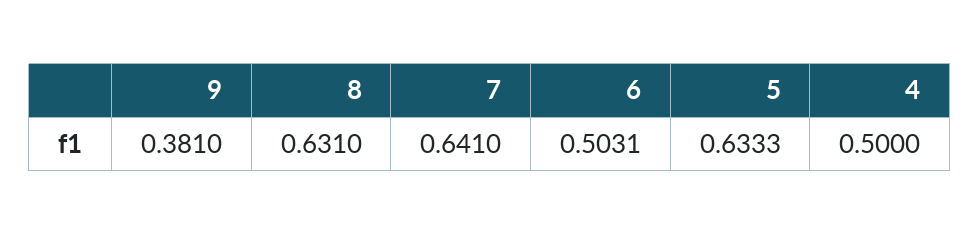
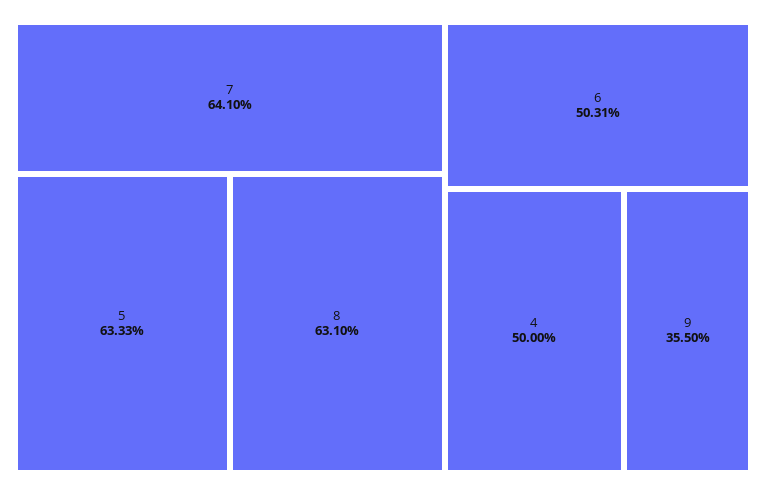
  {
-   "9": 0.381,
+   "9": 0.355,
    "8": 0.631,
    "7": 0.641,
    "6": 0.5031,
    "5": 0.6333,
    "4": 0.5
  }

